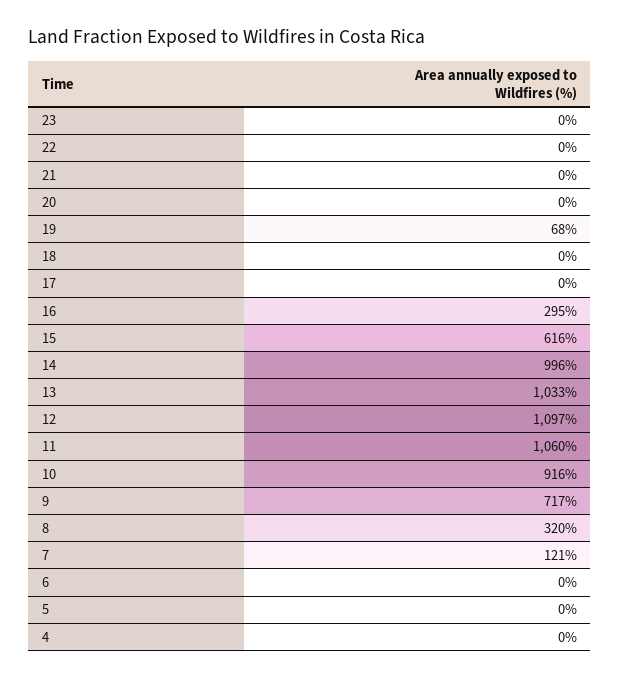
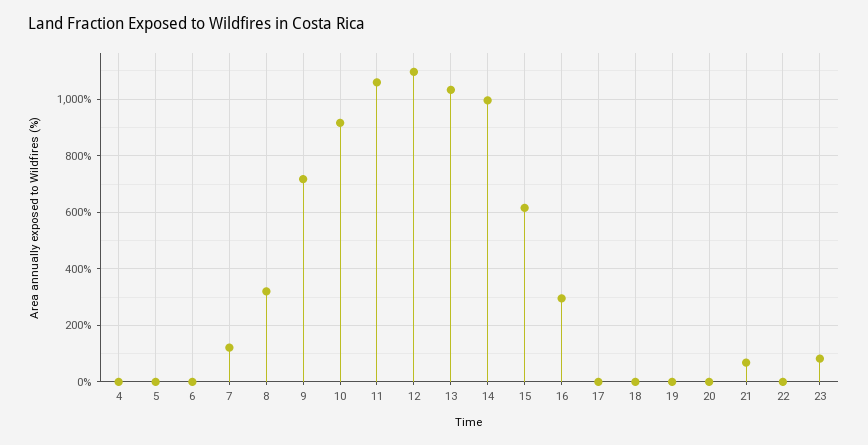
  {
-   "23": 0,
+   "23": 75,
    "22": 0,
-   "21": 0,
+   "21": 75,
    "20": 0,
-   "19": 68,
+   "19": 0,
    "18": 0,
    "17": 0,
    "16": 295,
    "15": 616,
    "14": 996,
    "13": 1033,
    "12": 1097,
    "11": 1060,
    "10": 916,
    "9": 717,
    "8": 320,
    "7": 121,
    "6": 0,
    "5": 0,
    "4": 0
  }

